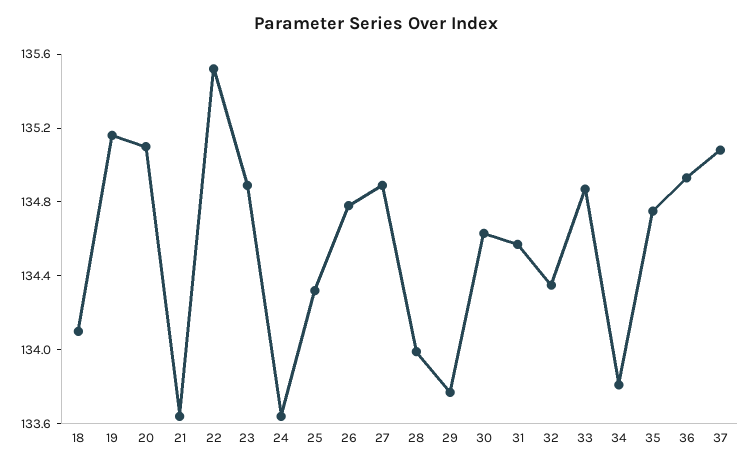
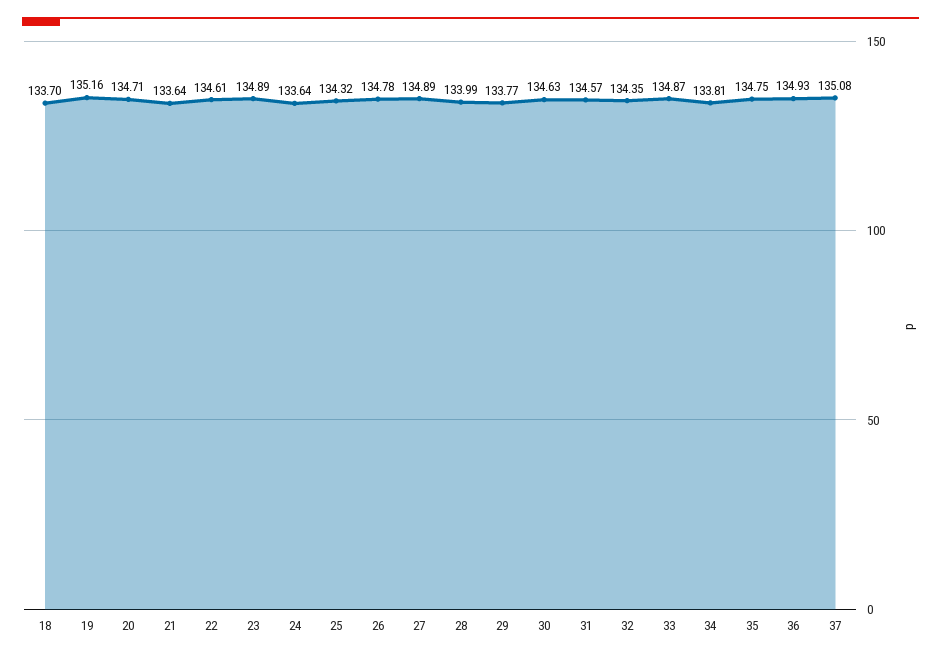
  {
-   "18": 134.1,
+   "18": 133.7,
    "19": 135.16,
-   "20": 135.1,
+   "20": 134.71,
    "21": 133.64,
-   "22": 135.5,
+   "22": 134.61,
    "23": 134.89,
    "24": 133.64,
    "25": 134.32,
    "26": 134.78,
    "27": 134.89,
    "28": 133.99,
    "29": 133.77,
    "30": 134.63,
    "31": 134.57,
    "32": 134.35,
    "33": 134.87,
    "34": 133.81,
    "35": 134.75,
    "36": 134.93,
    "37": 135.08
  }

